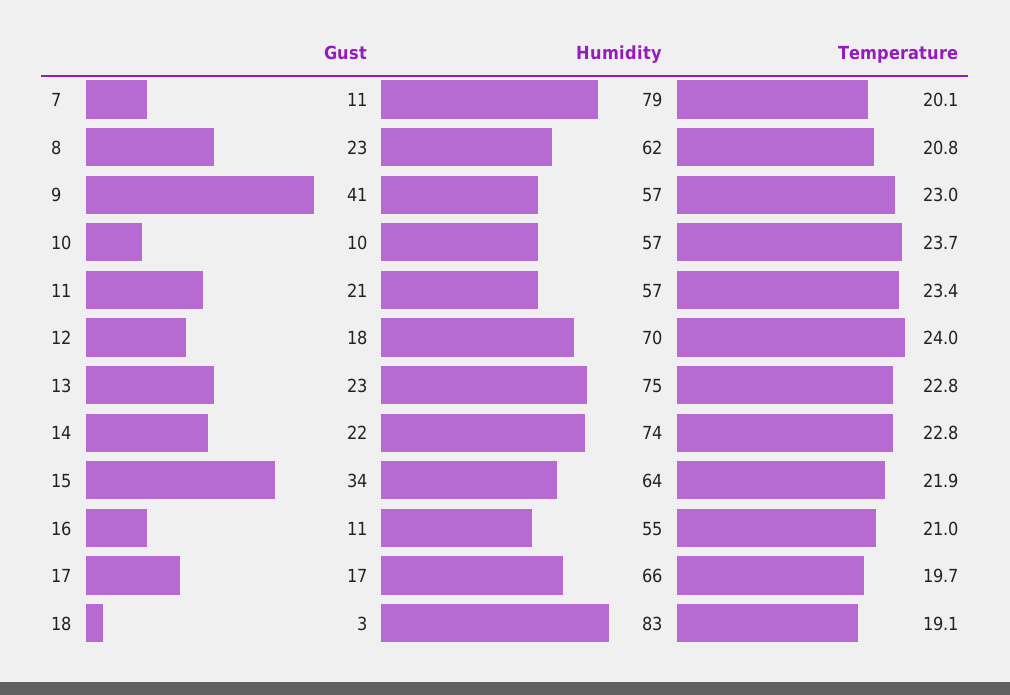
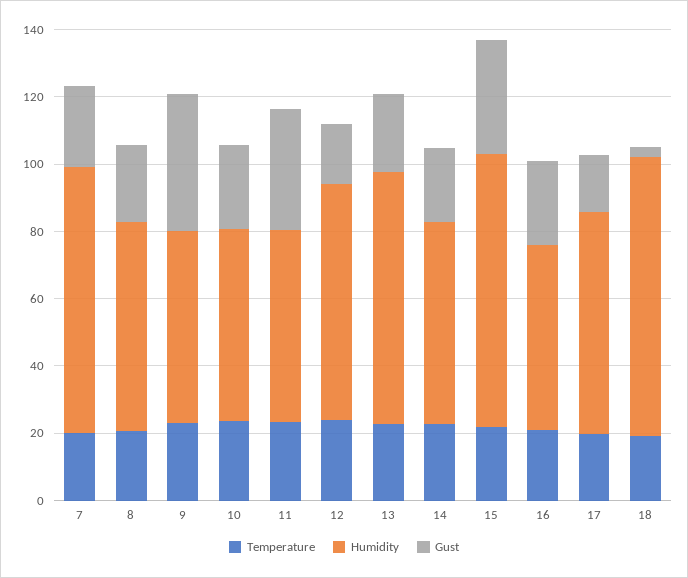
  {
    "Gust": {
-     "7": 11,
+     "7": 25,
      "8": 23,
      "9": 41,
-     "10": 10,
+     "10": 25,
-     "11": 21,
+     "11": 35,
      "12": 18,
      "13": 23,
      "14": 22,
      "15": 34,
-     "16": 11,
+     "16": 25,
      "17": 17,
      "18": 3
    },
    "Humidity": {
      "7": 79,
      "8": 62,
      "9": 57,
      "10": 57,
      "11": 57,
      "12": 70,
      "13": 75,
-     "14": 74,
+     "14": 60,
-     "15": 64,
+     "15": 80,
      "16": 55,
      "17": 66,
      "18": 83
    },
    "Temperature": {
      "7": 20.1,
      "8": 20.8,
      "9": 23,
      "10": 23.7,
      "11": 23.4,
      "12": 24,
      "13": 22.8,
      "14": 22.8,
      "15": 21.9,
      "16": 21,
      "17": 19.7,
      "18": 19.1
    }
  }

